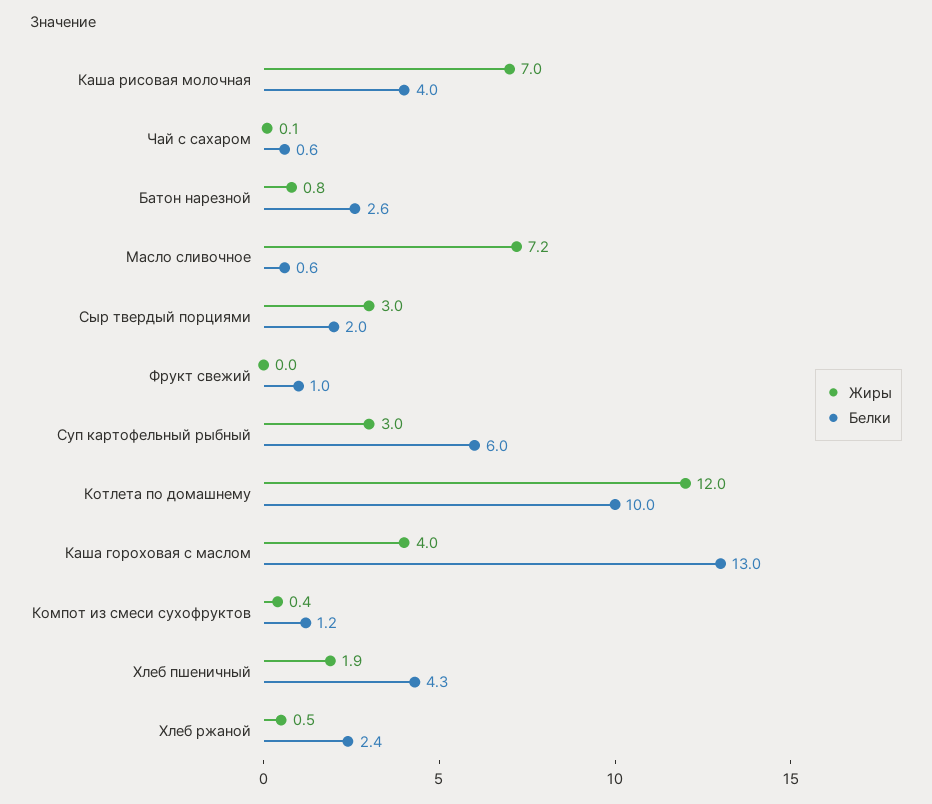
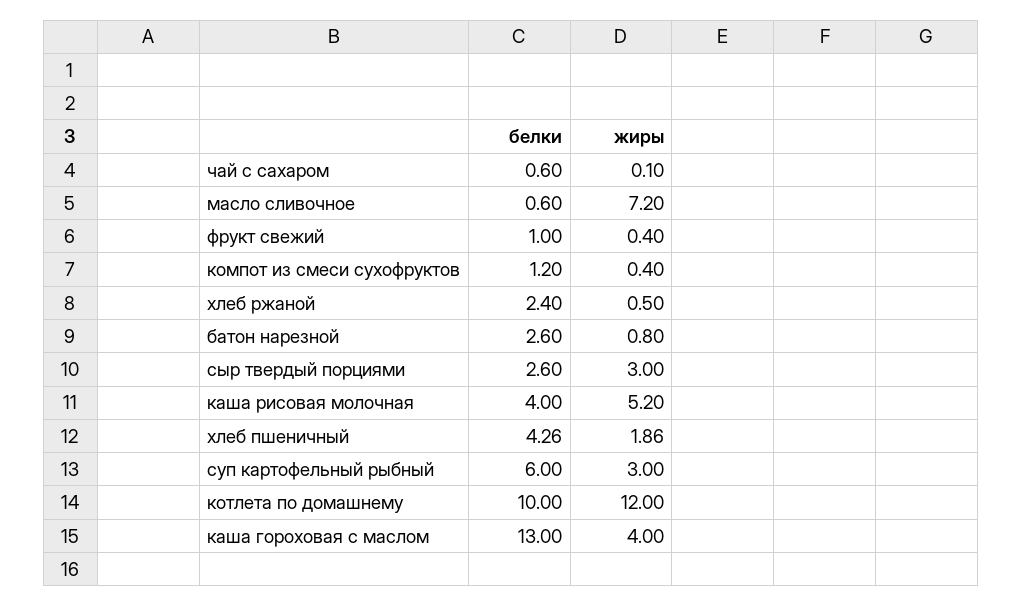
  {
    "Жиры": {
-     "Каша рисовая молочная": 7,
+     "Каша рисовая молочная": 5.2,
      "Чай с сахаром": 0.1,
      "Батон нарезной": 0.8,
      "Масло сливочное": 7.2,
      "Сыр твердый порциями": 3,
-     "Фрукт свежий": 0,
+     "Фрукт свежий": 0.4,
      "Суп картофельный рыбный": 3,
      "Котлета по домашнему": 12,
      "Каша гороховая с маслом": 4,
      "Компот из смеси сухофруктов": 0.4,
      "Хлеб пшеничный": 1.86,
      "Хлеб ржаной": 0.5
    },
    "Белки": {
      "Каша рисовая молочная": 4,
      "Чай с сахаром": 0.6,
      "Батон нарезной": 2.6,
      "Масло сливочное": 0.6,
-     "Сыр твердый порциями": 2,
+     "Сыр твердый порциями": 2.6,
      "Фрукт свежий": 1,
      "Суп картофельный рыбный": 6,
      "Котлета по домашнему": 10,
      "Каша гороховая с маслом": 13,
      "Компот из смеси сухофруктов": 1.2,
      "Хлеб пшеничный": 4.26,
      "Хлеб ржаной": 2.4
    }
  }

